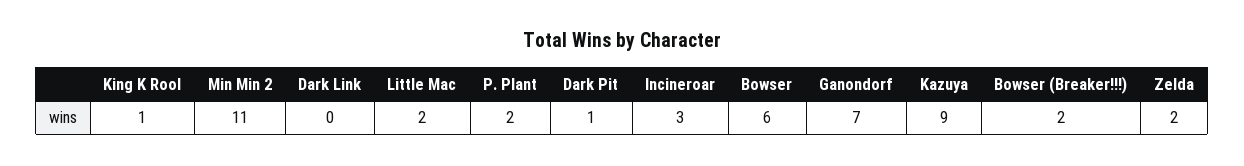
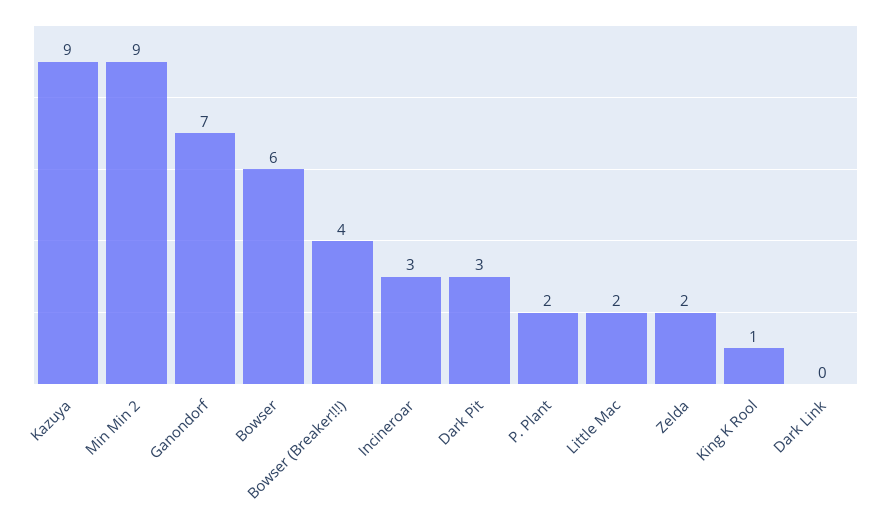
  {
    "King K Rool": 1,
-   "Min Min 2": 11,
+   "Min Min 2": 9,
    "Dark Link": 0,
    "Little Mac": 2,
    "P. Plant": 2,
-   "Dark Pit": 1,
+   "Dark Pit": 3,
    "Incineroar": 3,
    "Bowser": 6,
    "Ganondorf": 7,
    "Kazuya": 9,
-   "Bowser (Breaker!!!)": 2,
+   "Bowser (Breaker!!!)": 4,
    "Zelda": 2
  }

